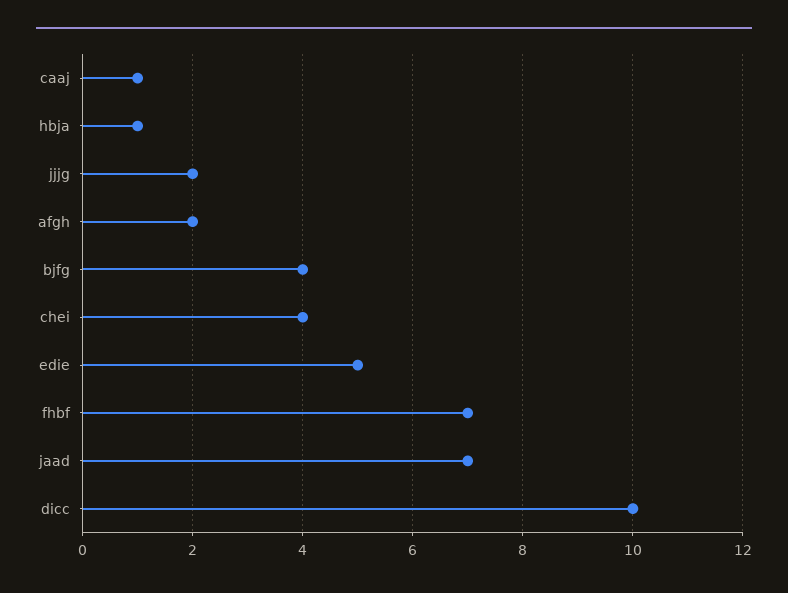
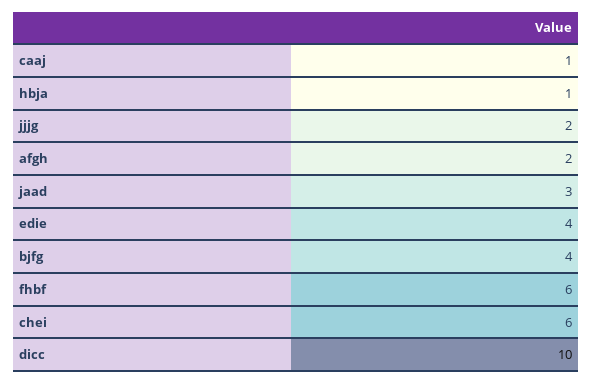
  {
    "caaj": 1,
    "hbja": 1,
    "jjjg": 2,
    "afgh": 2,
    "bjfg": 4,
-   "chei": 4,
+   "chei": 6,
-   "edie": 5,
+   "edie": 4,
-   "fhbf": 7,
+   "fhbf": 6,
-   "jaad": 7,
+   "jaad": 3,
    "dicc": 10
  }

